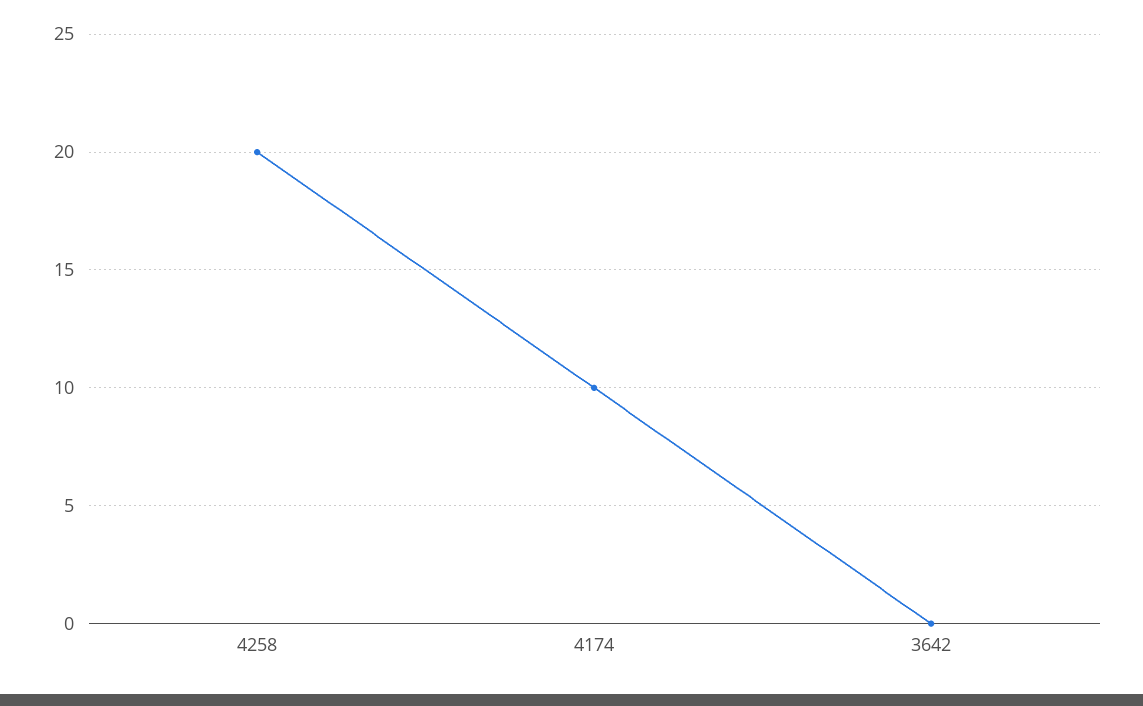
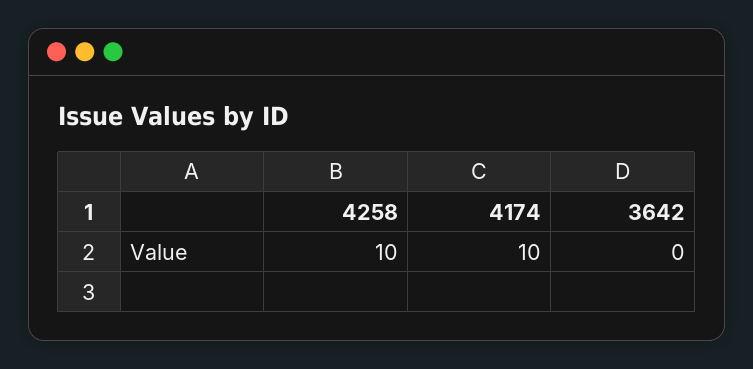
  {
-   "4258": 20,
+   "4258": 10,
    "4174": 10,
    "3642": 0
  }

